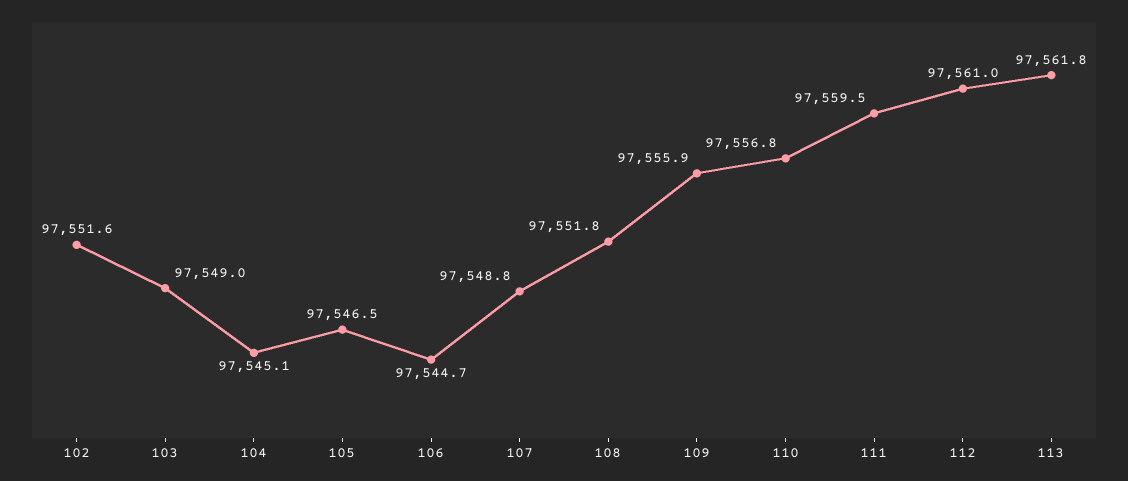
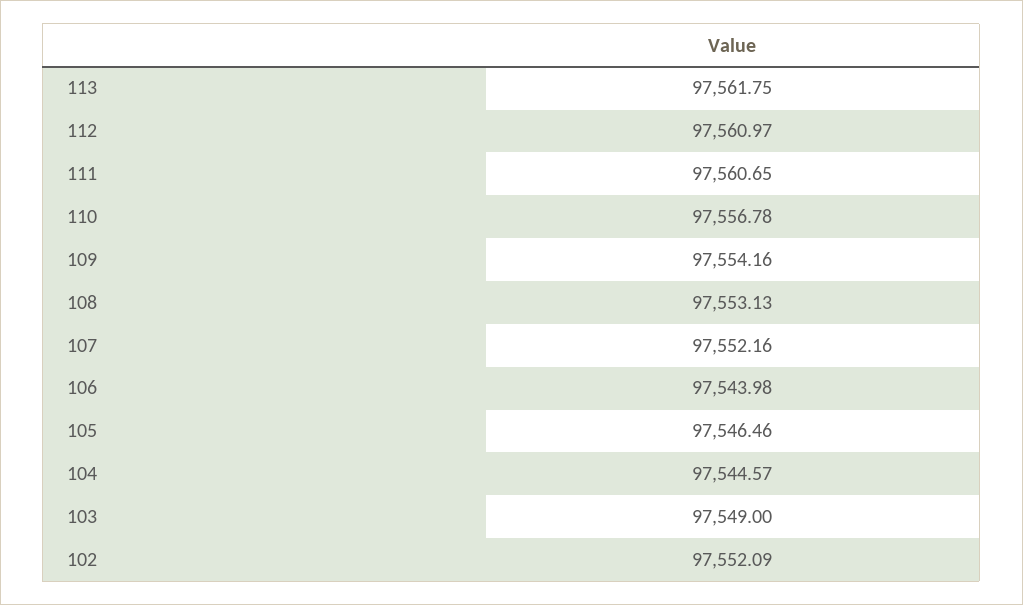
  {
-   "102": 97551.6,
+   "102": 97552.09,
    "103": 97549,
-   "104": 97545.1,
+   "104": 97544.57,
    "105": 97546.46,
-   "106": 97544.7,
+   "106": 97543.98,
-   "107": 97548.8,
+   "107": 97552.16,
-   "108": 97551.8,
+   "108": 97553.13,
-   "109": 97555.9,
+   "109": 97554.16,
    "110": 97556.78,
-   "111": 97559.5,
+   "111": 97560.65,
    "112": 97560.97,
    "113": 97561.75
  }

